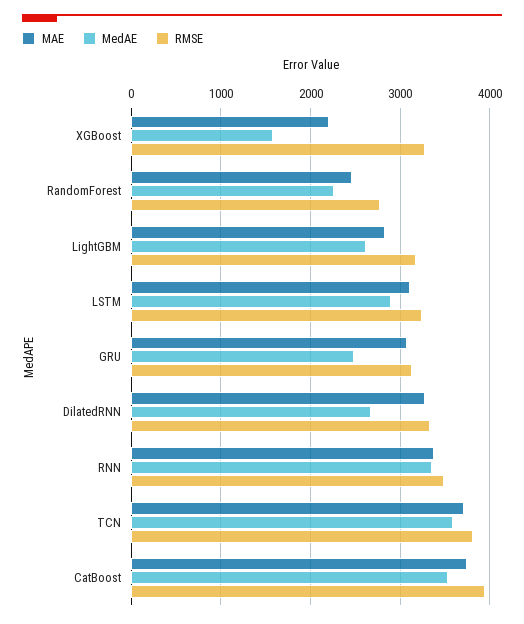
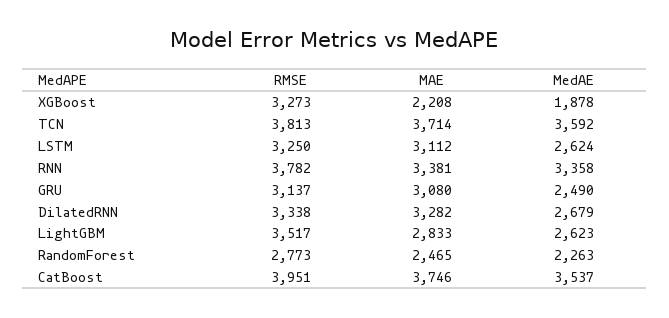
  {
    "MAE": {
      "XGBoost": 2208,
      "RandomForest": 2465,
      "LightGBM": 2833,
      "LSTM": 3112,
      "GRU": 3080,
      "DilatedRNN": 3282,
      "RNN": 3381,
      "TCN": 3714,
      "CatBoost": 3746
    },
    "MedAE": {
-     "XGBoost": 1600,
+     "XGBoost": 1878,
      "RandomForest": 2263,
      "LightGBM": 2623,
-     "LSTM": 2900,
+     "LSTM": 2624,
      "GRU": 2490,
      "DilatedRNN": 2679,
      "RNN": 3358,
      "TCN": 3592,
      "CatBoost": 3537
    },
    "RMSE": {
      "XGBoost": 3273,
      "RandomForest": 2773,
-     "LightGBM": 3200,
+     "LightGBM": 3517,
      "LSTM": 3250,
      "GRU": 3137,
      "DilatedRNN": 3338,
-     "RNN": 3500,
+     "RNN": 3782,
      "TCN": 3813,
      "CatBoost": 3951
    }
  }

